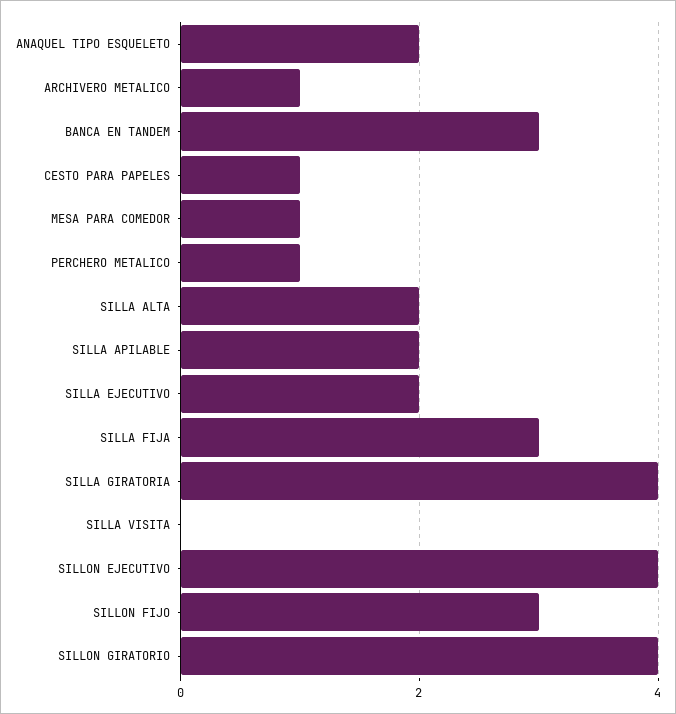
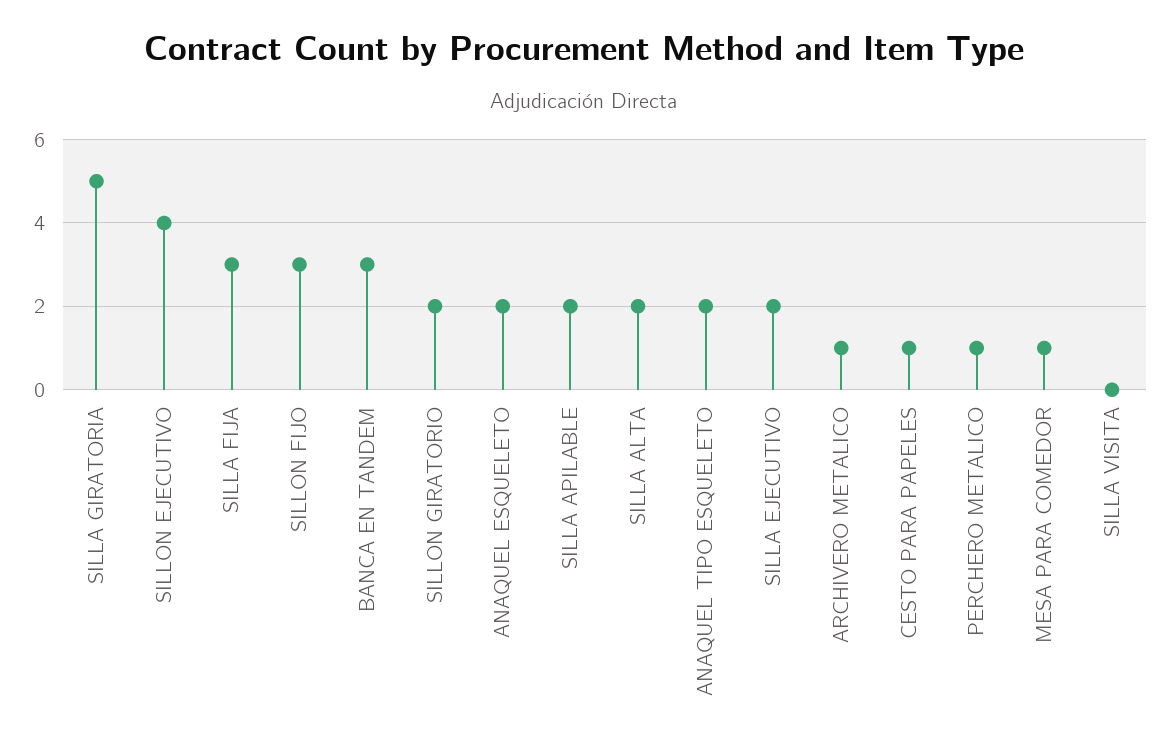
  {
    "ANAQUEL TIPO ESQUELETO": 2,
    "ARCHIVERO METALICO": 1,
    "BANCA EN TANDEM": 3,
    "CESTO PARA PAPELES": 1,
    "MESA PARA COMEDOR": 1,
    "PERCHERO METALICO": 1,
    "SILLA ALTA": 2,
    "SILLA APILABLE": 2,
    "SILLA EJECUTIVO": 2,
    "SILLA FIJA": 3,
-   "SILLA GIRATORIA": 4,
+   "SILLA GIRATORIA": 5,
    "SILLA VISITA": 0,
    "SILLON EJECUTIVO": 4,
    "SILLON FIJO": 3,
-   "SILLON GIRATORIO": 4
+   "SILLON GIRATORIO": 2,
+   "ANAQUEL ESQUELETO": 2
  }

